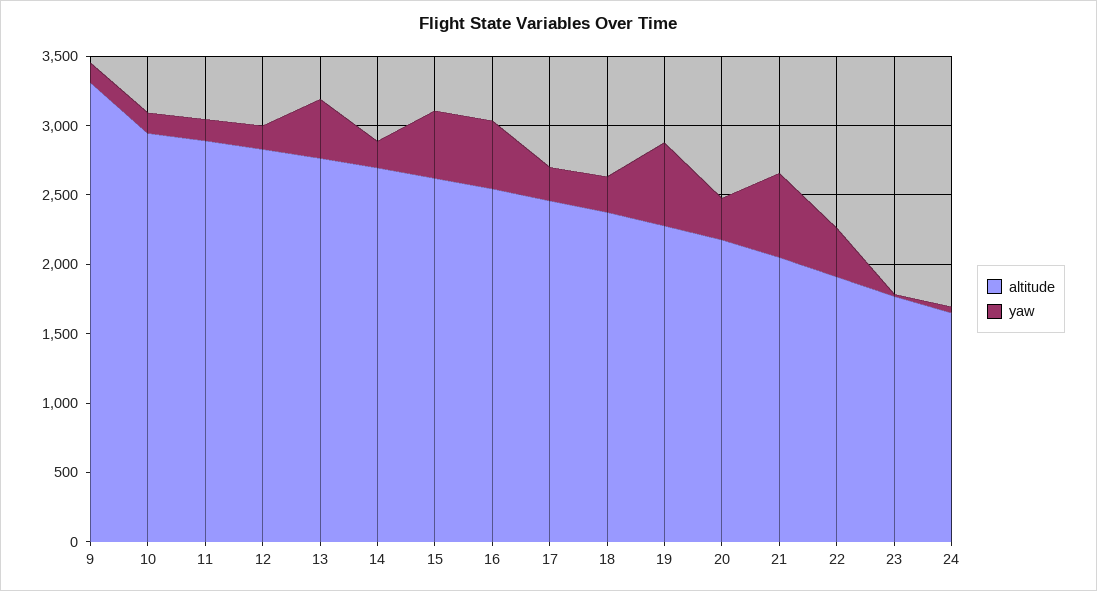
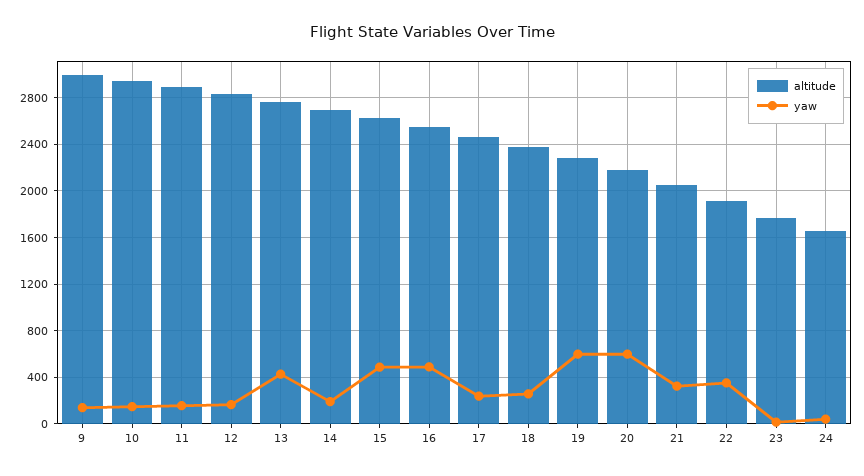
  {
    "altitude": {
-     "9": 3300,
+     "9": 3000,
      "10": 2900,
      "11": 2900,
      "12": 2800,
      "13": 2800,
      "14": 2700,
      "15": 2600,
      "16": 2500,
      "17": 2500,
      "18": 2400,
      "19": 2300,
      "20": 2200,
      "21": 2100,
      "22": 1900,
      "23": 1800,
      "24": 1700
    },
    "yaw": {
      "9": 100,
      "10": 100,
      "11": 200,
      "12": 200,
      "13": 400,
      "14": 200,
      "15": 500,
      "16": 500,
      "17": 200,
      "18": 300,
      "19": 600,
-     "20": 300,
+     "20": 600,
-     "21": 600,
+     "21": 300,
      "22": 400,
      "23": 0,
      "24": 0
    }
  }

